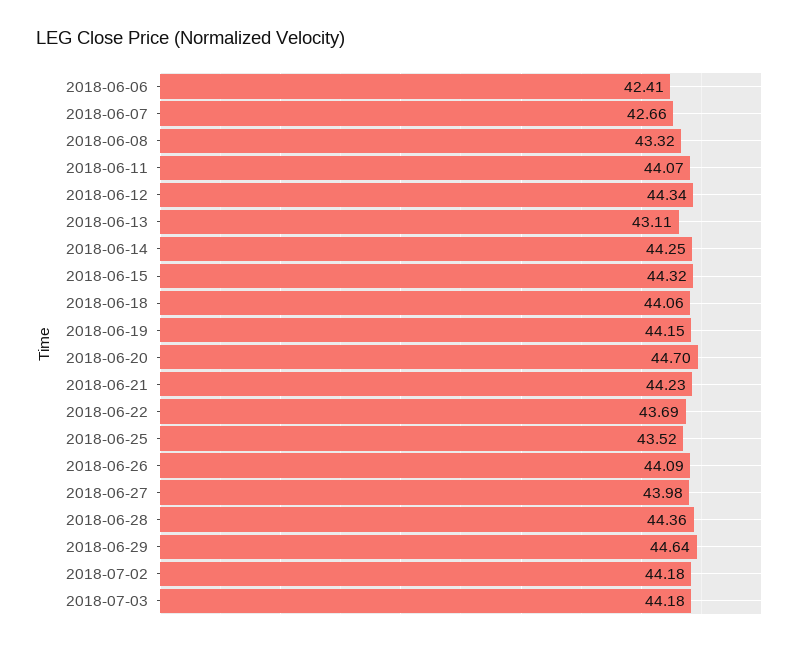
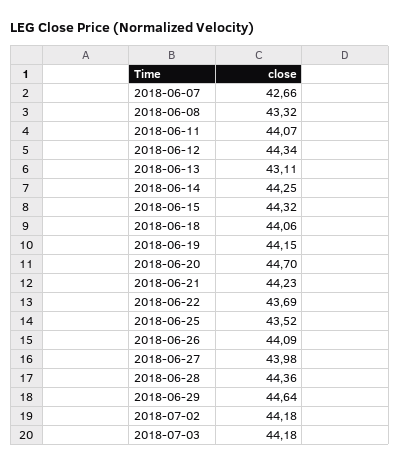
  {
-   "2018-06-06": 42.41,
    "2018-06-07": 42.66,
    "2018-06-08": 43.32,
    "2018-06-11": 44.07,
    "2018-06-12": 44.34,
    "2018-06-13": 43.11,
    "2018-06-14": 44.25,
    "2018-06-15": 44.32,
    "2018-06-18": 44.06,
    "2018-06-19": 44.15,
    "2018-06-20": 44.7,
    "2018-06-21": 44.23,
    "2018-06-22": 43.69,
    "2018-06-25": 43.52,
    "2018-06-26": 44.09,
    "2018-06-27": 43.98,
    "2018-06-28": 44.36,
    "2018-06-29": 44.64,
    "2018-07-02": 44.18,
    "2018-07-03": 44.18
  }

